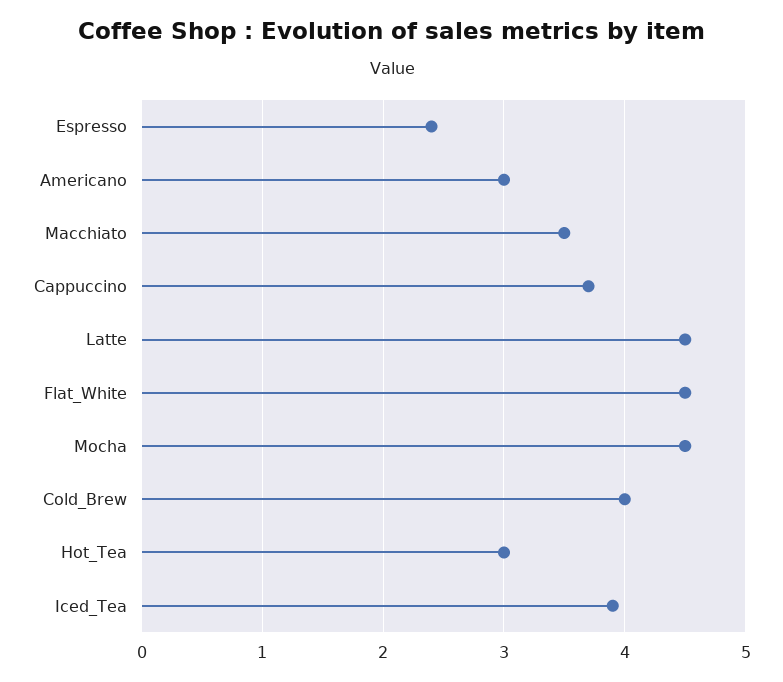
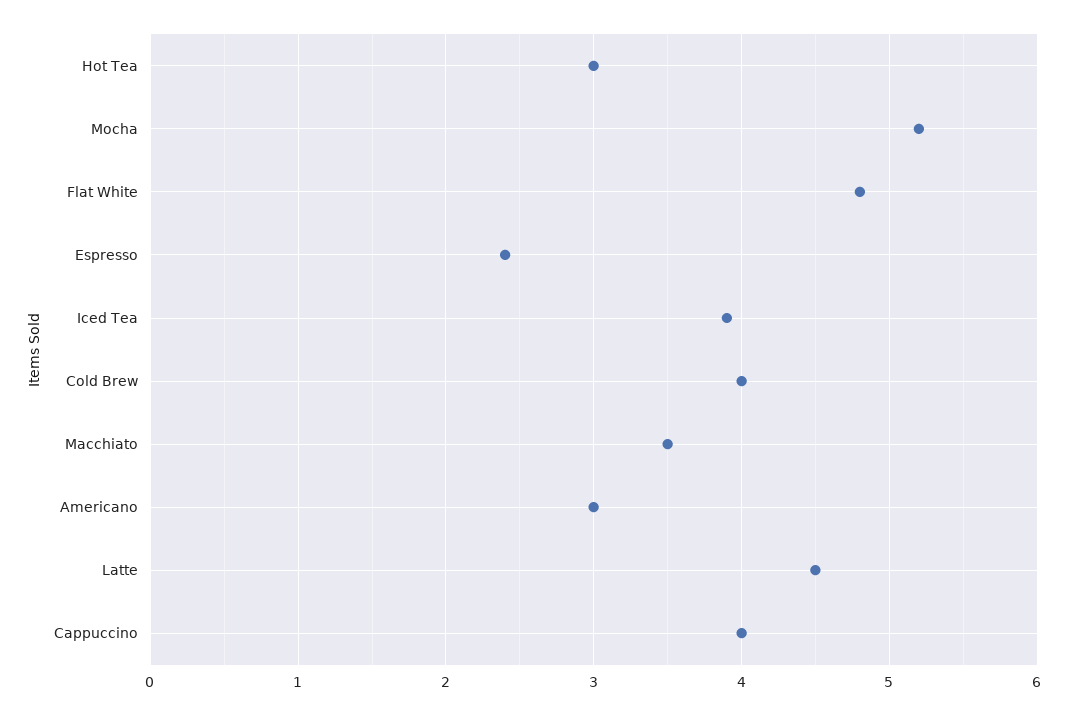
  {
    "Espresso": 2.4,
    "Americano": 3,
    "Macchiato": 3.5,
-   "Cappuccino": 3.7,
+   "Cappuccino": 4,
    "Latte": 4.5,
-   "Flat_White": 4.5,
+   "Flat_White": 4.8,
-   "Mocha": 4.5,
+   "Mocha": 5.2,
    "Cold_Brew": 4,
    "Hot_Tea": 3,
    "Iced_Tea": 3.9
  }

